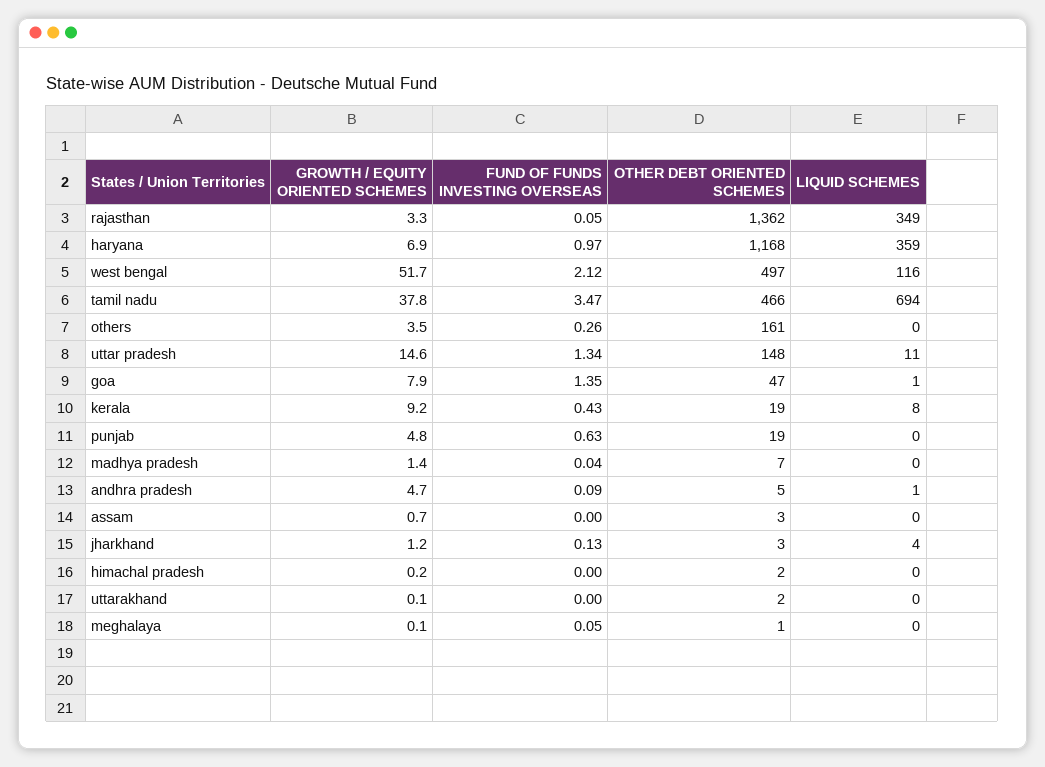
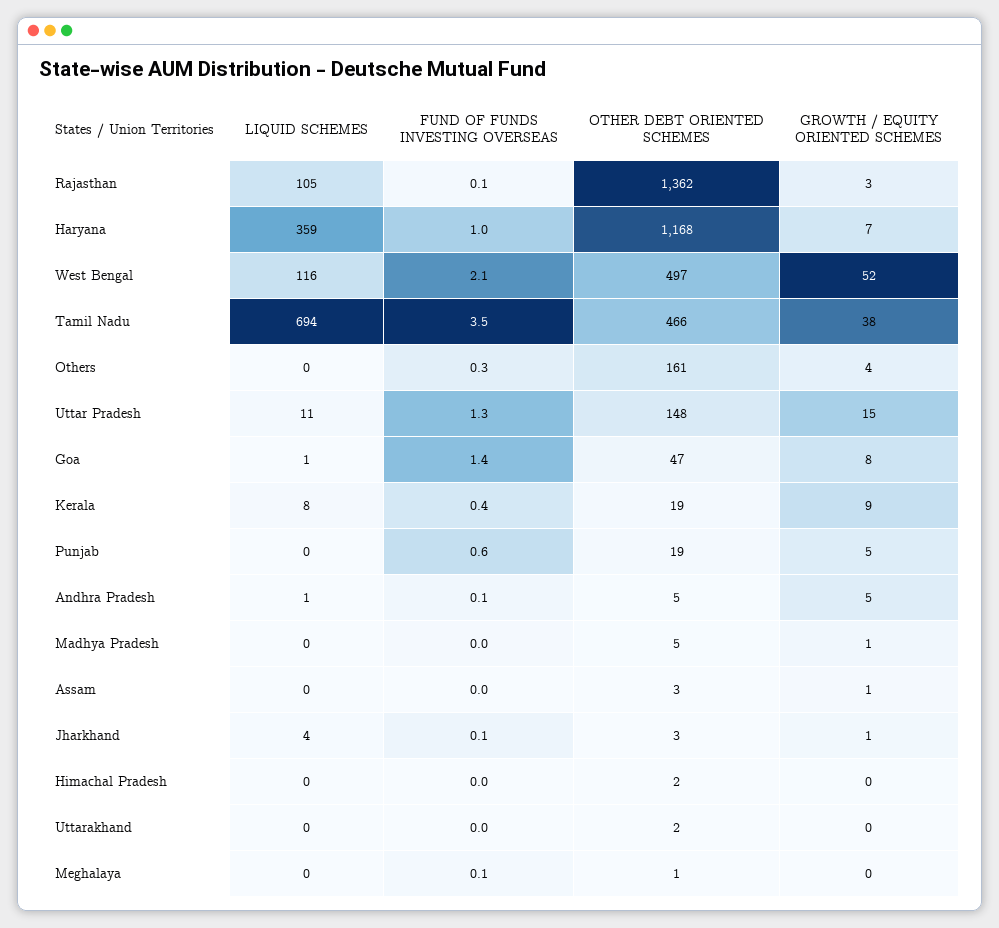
  {
    "GROWTH / EQUITY ORIENTED SCHEMES": {
      "rajasthan": 3.3,
      "haryana": 6.9,
      "west bengal": 51.7,
      "tamil nadu": 37.8,
      "others": 3.5,
      "uttar pradesh": 14.6,
      "goa": 7.9,
      "kerala": 9.2,
      "punjab": 4.8,
      "madhya pradesh": 1.4,
      "andhra pradesh": 4.7,
      "assam": 0.7,
      "jharkhand": 1.2,
      "himachal pradesh": 0.2,
      "uttarakhand": 0.1,
      "meghalaya": 0.1
    },
    "FUND OF FUNDS INVESTING OVERSEAS": {
      "rajasthan": 0.05,
      "haryana": 0.97,
      "west bengal": 2.12,
      "tamil nadu": 3.47,
      "others": 0.26,
      "uttar pradesh": 1.34,
      "goa": 1.35,
      "kerala": 0.43,
      "punjab": 0.63,
      "madhya pradesh": 0.04,
      "andhra pradesh": 0.09,
      "assam": 0,
      "jharkhand": 0.13,
      "himachal pradesh": 0,
      "uttarakhand": 0,
      "meghalaya": 0.05
    },
    "OTHER DEBT ORIENTED SCHEMES": {
      "rajasthan": 1362,
      "haryana": 1168,
      "west bengal": 497,
      "tamil nadu": 466,
      "others": 161,
      "uttar pradesh": 148,
      "goa": 47,
      "kerala": 19,
      "punjab": 19,
-     "madhya pradesh": 7,
+     "madhya pradesh": 5,
      "andhra pradesh": 5,
      "assam": 3,
      "jharkhand": 3,
      "himachal pradesh": 2,
      "uttarakhand": 2,
      "meghalaya": 1
    },
    "LIQUID SCHEMES": {
-     "rajasthan": 349,
+     "rajasthan": 105,
      "haryana": 359,
      "west bengal": 116,
      "tamil nadu": 694,
      "others": 0,
      "uttar pradesh": 11,
      "goa": 1,
      "kerala": 8,
      "punjab": 0,
      "madhya pradesh": 0,
      "andhra pradesh": 1,
      "assam": 0,
      "jharkhand": 4,
      "himachal pradesh": 0,
      "uttarakhand": 0,
      "meghalaya": 0
    }
  }

